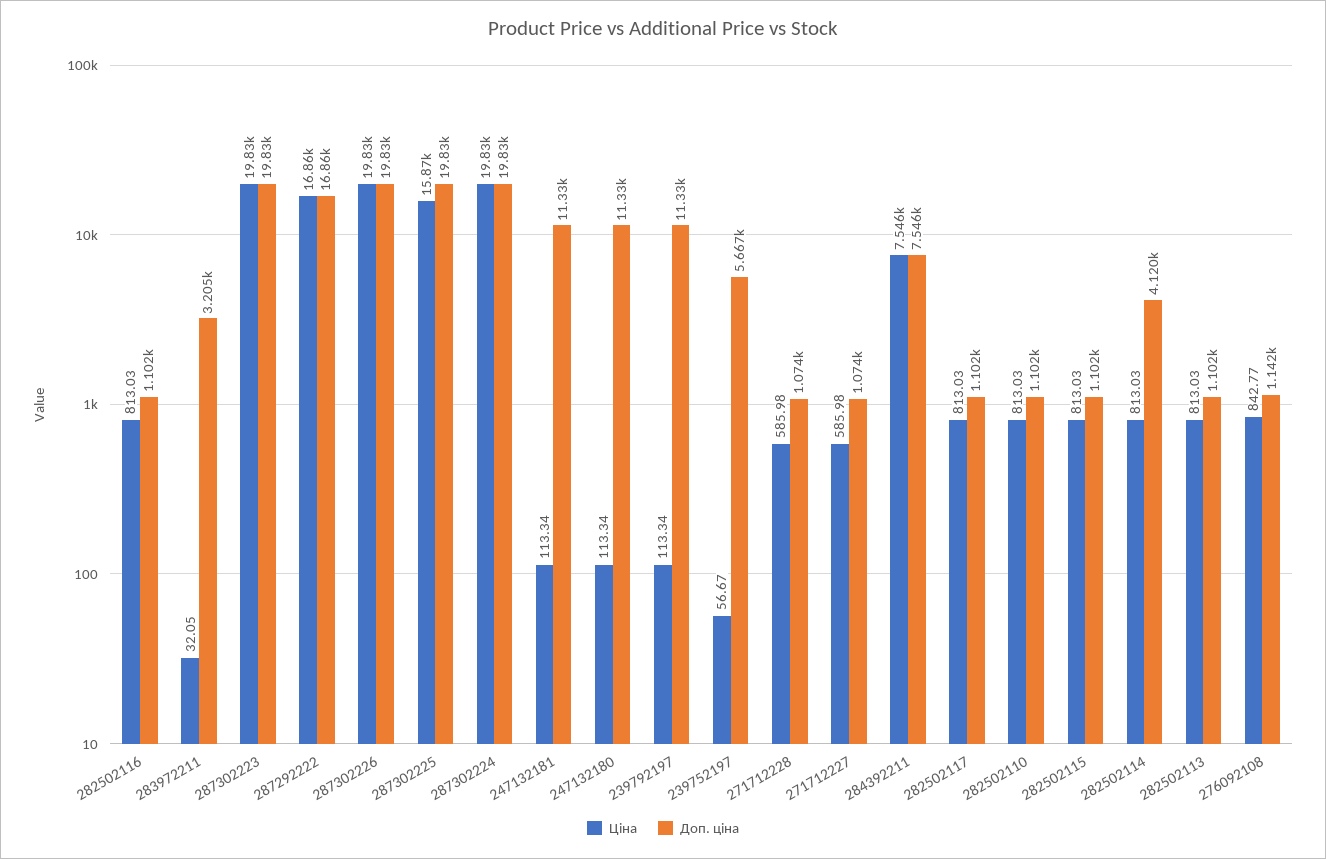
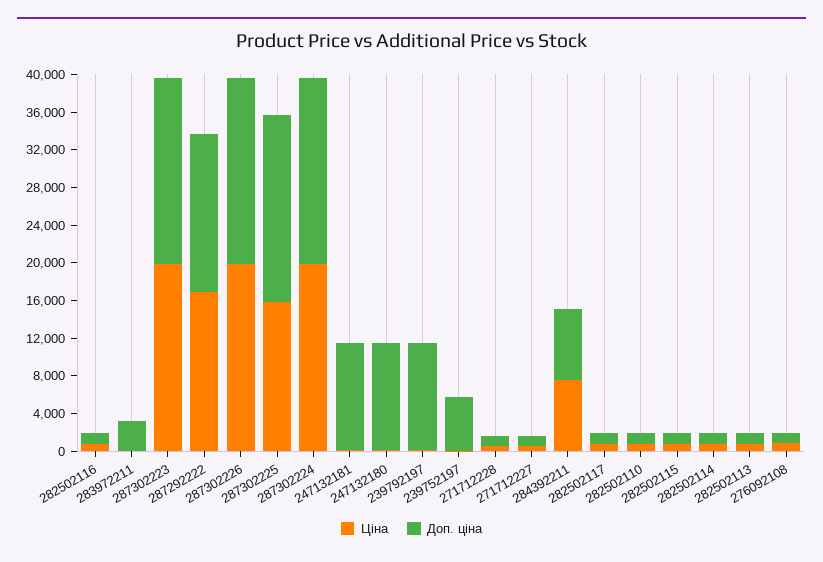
  {
    "Ціна": {
      "282502116": 813.03,
      "283972211": 32.05,
      "287302223": 19830,
      "287292222": 16860,
      "287302226": 19830,
      "287302225": 15870,
      "287302224": 19830,
      "247132181": 113.34,
      "247132180": 113.34,
      "239792197": 113.34,
      "239752197": 56.67,
      "271712228": 585.98,
      "271712227": 585.98,
      "284392211": 7546,
      "282502117": 813.03,
      "282502110": 813.03,
      "282502115": 813.03,
      "282502114": 813.03,
      "282502113": 813.03,
      "276092108": 842.77
    },
    "Доп. ціна": {
      "282502116": 1102,
      "283972211": 3205,
      "287302223": 19830,
      "287292222": 16860,
      "287302226": 19830,
      "287302225": 19830,
      "287302224": 19830,
      "247132181": 11330,
      "247132180": 11330,
      "239792197": 11330,
      "239752197": 5667,
      "271712228": 1074,
      "271712227": 1074,
      "284392211": 7546,
      "282502117": 1102,
      "282502110": 1102,
      "282502115": 1102,
-     "282502114": 4120,
+     "282502114": 1000,
      "282502113": 1102,
      "276092108": 1142
    }
  }

